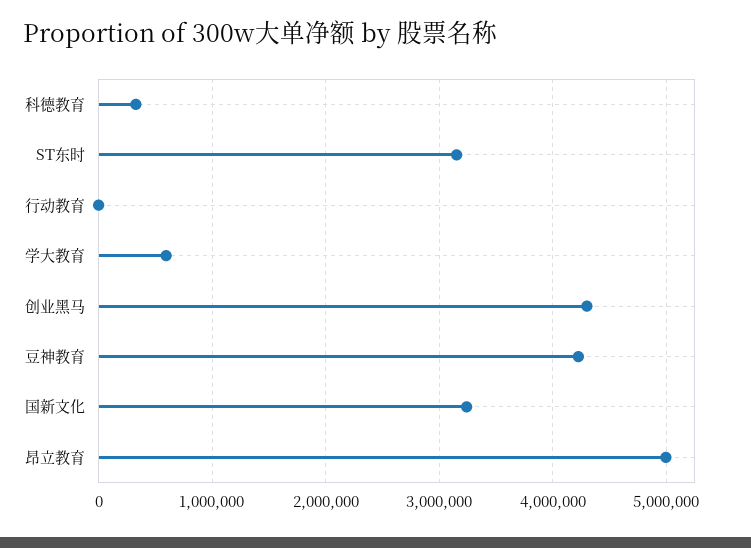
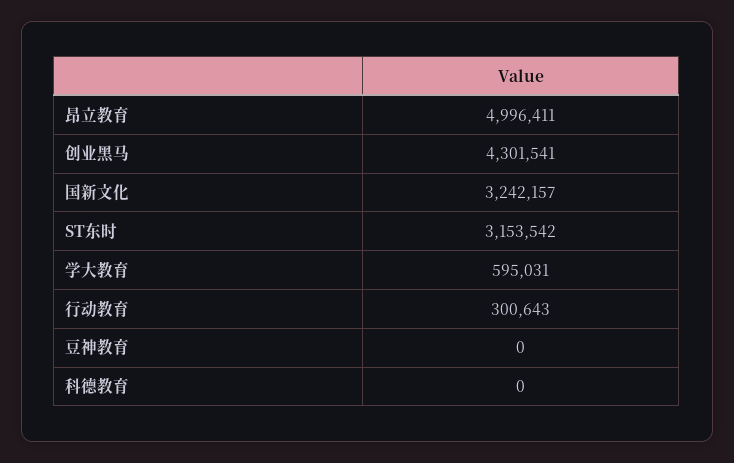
  {
-   "科德教育": 300000,
+   "科德教育": 0,
    "ST东时": 3153542,
-   "行动教育": 0,
+   "行动教育": 300643,
    "学大教育": 595031,
    "创业黑马": 4301541,
-   "豆神教育": 4200000,
+   "豆神教育": 0,
    "国新文化": 3242157,
    "昂立教育": 4996411
  }

